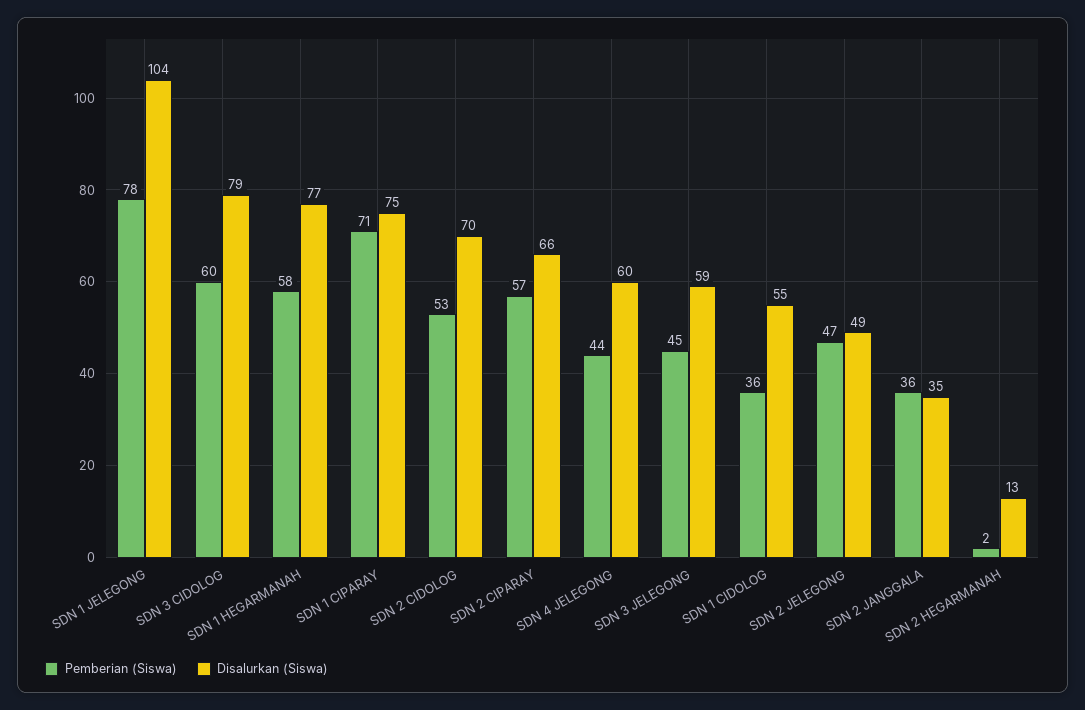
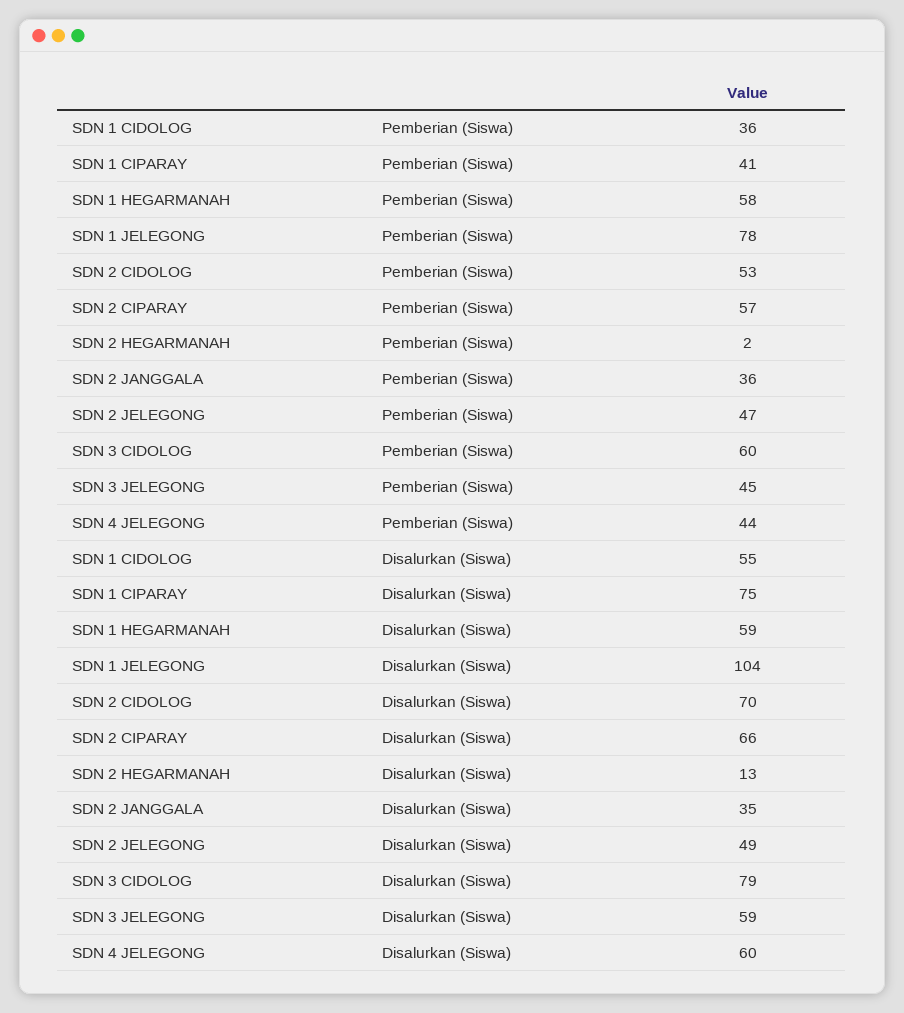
  {
    "Pemberian (Siswa)": {
      "SDN 1 JELEGONG": 78,
      "SDN 3 CIDOLOG": 60,
      "SDN 1 HEGARMANAH": 58,
-     "SDN 1 CIPARAY": 71,
+     "SDN 1 CIPARAY": 41,
      "SDN 2 CIDOLOG": 53,
      "SDN 2 CIPARAY": 57,
      "SDN 4 JELEGONG": 44,
      "SDN 3 JELEGONG": 45,
      "SDN 1 CIDOLOG": 36,
      "SDN 2 JELEGONG": 47,
      "SDN 2 JANGGALA": 36,
      "SDN 2 HEGARMANAH": 2
    },
    "Disalurkan (Siswa)": {
      "SDN 1 JELEGONG": 104,
      "SDN 3 CIDOLOG": 79,
-     "SDN 1 HEGARMANAH": 77,
+     "SDN 1 HEGARMANAH": 59,
      "SDN 1 CIPARAY": 75,
      "SDN 2 CIDOLOG": 70,
      "SDN 2 CIPARAY": 66,
      "SDN 4 JELEGONG": 60,
      "SDN 3 JELEGONG": 59,
      "SDN 1 CIDOLOG": 55,
      "SDN 2 JELEGONG": 49,
      "SDN 2 JANGGALA": 35,
      "SDN 2 HEGARMANAH": 13
    }
  }

